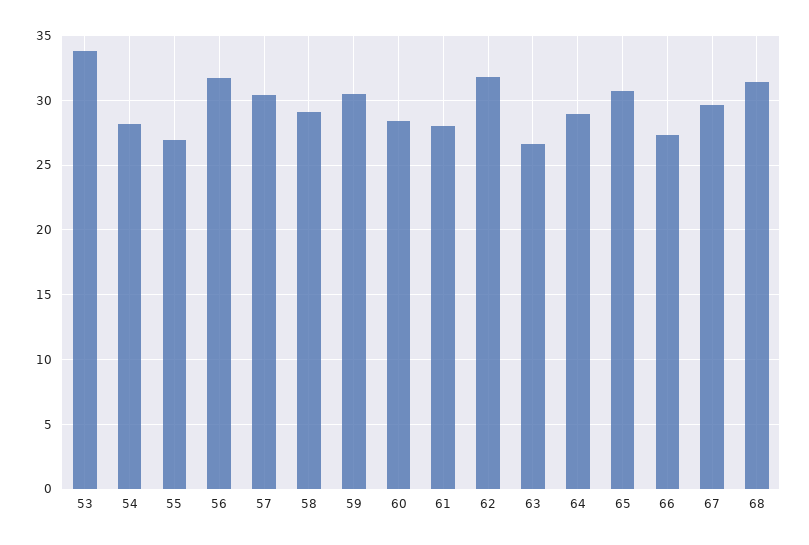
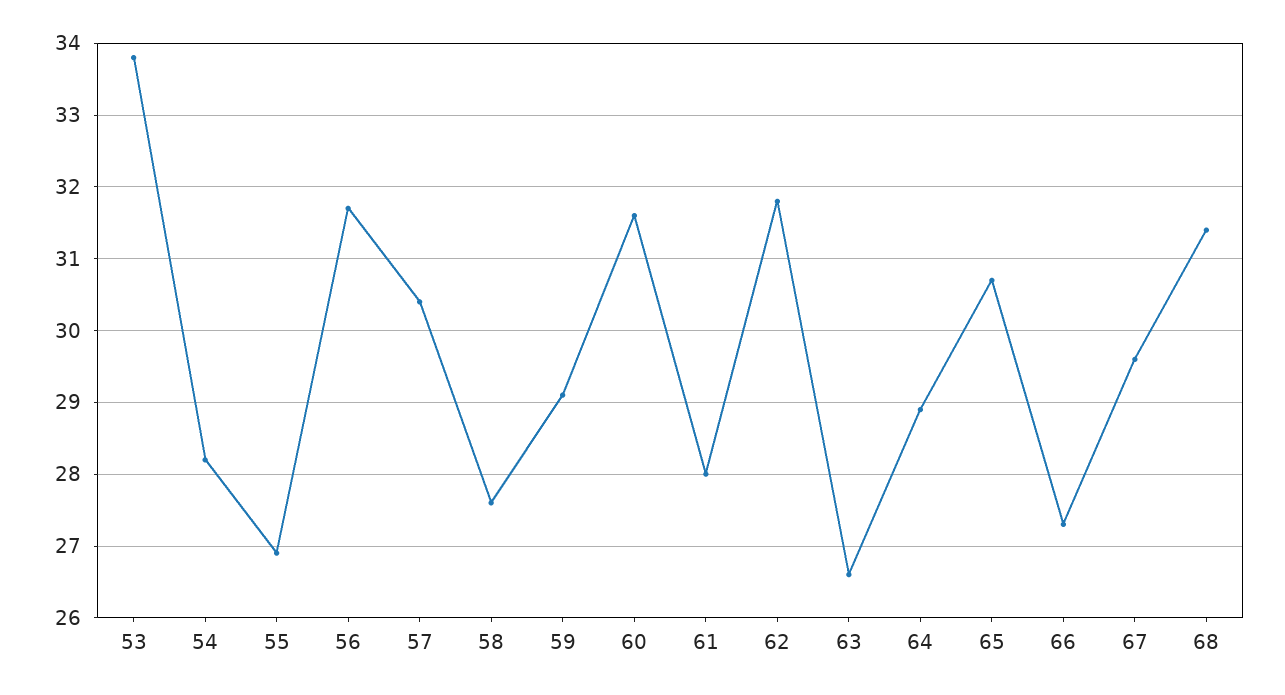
  {
    "53": 33.8,
    "54": 28.2,
    "55": 26.9,
    "56": 31.7,
    "57": 30.4,
-   "58": 29,
+   "58": 27.6,
-   "59": 30.5,
+   "59": 29.1,
-   "60": 28.5,
+   "60": 31.6,
    "61": 28,
    "62": 31.8,
    "63": 26.6,
    "64": 28.9,
    "65": 30.7,
    "66": 27.3,
    "67": 29.6,
    "68": 31.4
  }

